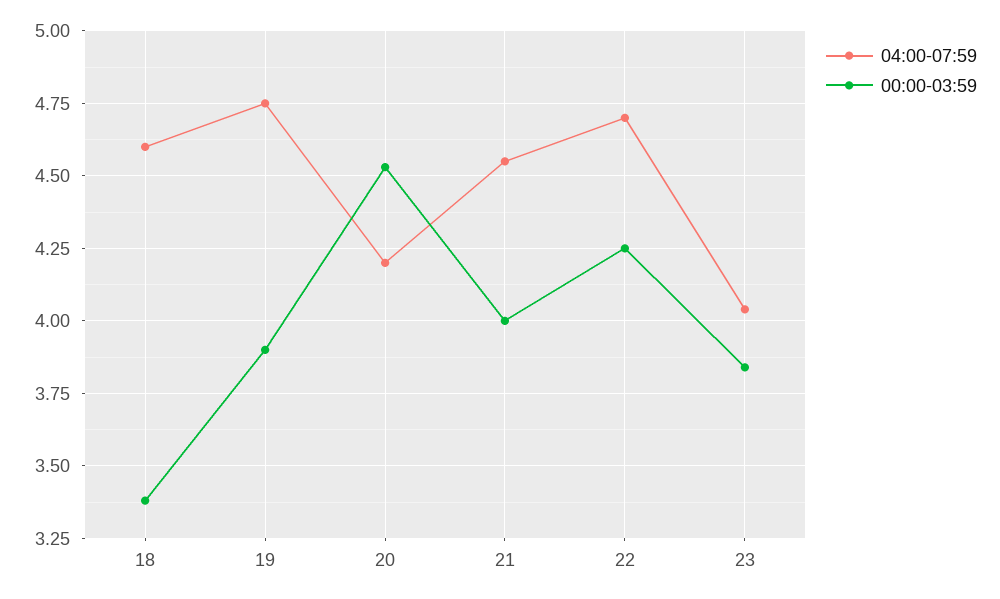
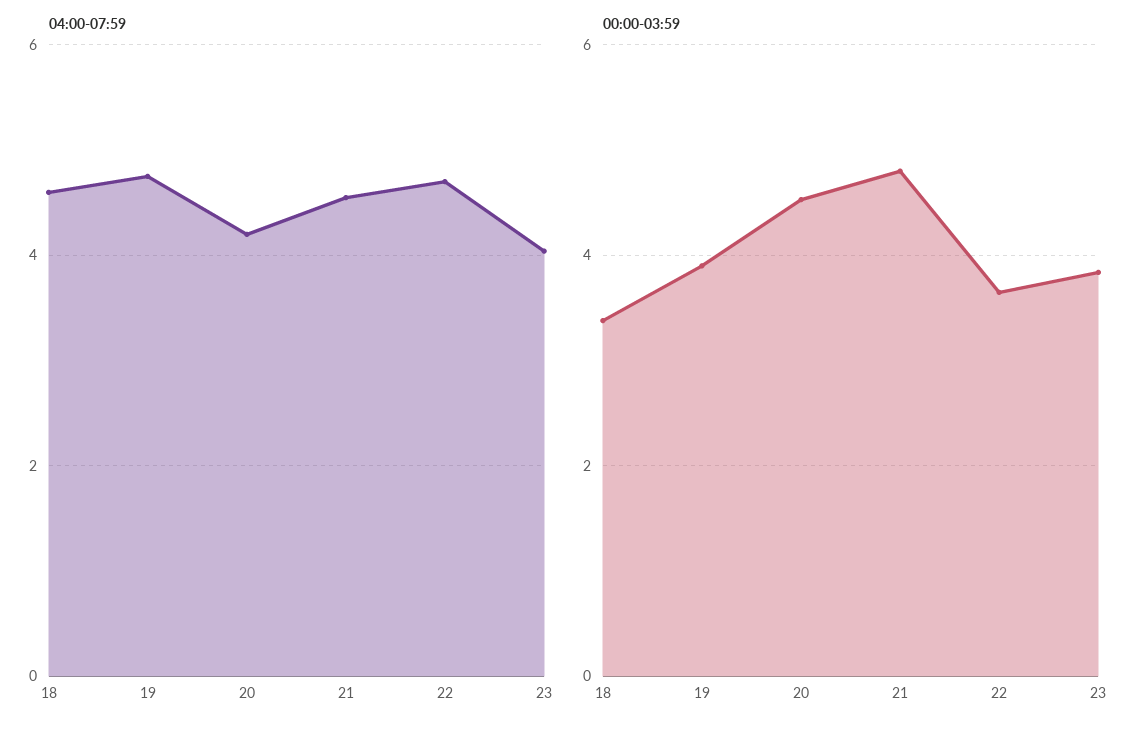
  {
    "04:00-07:59": {
      "18": 4.6,
      "19": 4.75,
      "20": 4.2,
      "21": 4.55,
      "22": 4.7,
      "23": 4.05
    },
    "00:00-03:59": {
      "18": 3.4,
      "19": 3.9,
      "20": 4.55,
-     "21": 4,
+     "21": 4.8,
-     "22": 4.25,
+     "22": 3.6,
      "23": 3.85
    }
  }

